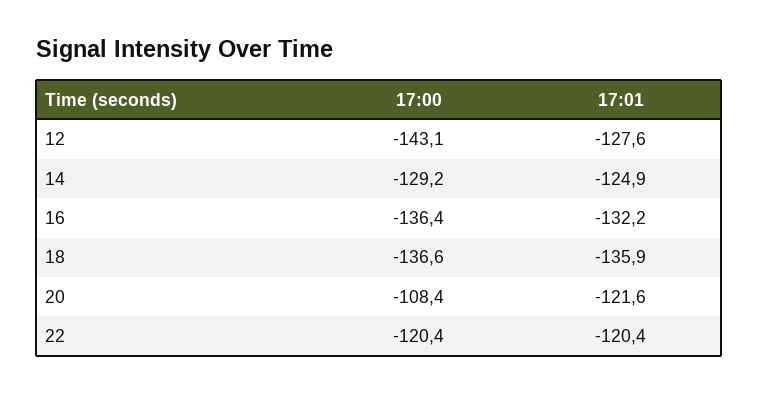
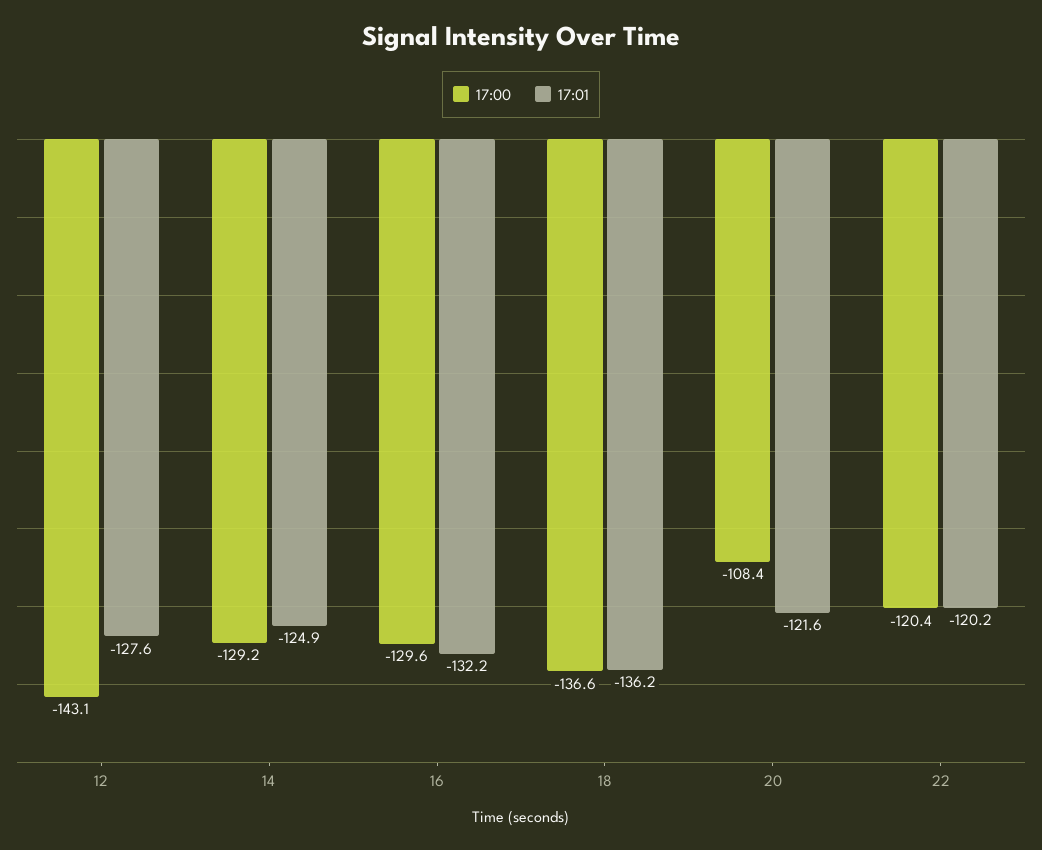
  {
    "17:00": {
      "12": -143.1,
      "14": -129.2,
-     "16": -136.4,
+     "16": -129.6,
      "18": -136.6,
      "20": -108.4,
      "22": -120.4
    },
    "17:01": {
      "12": -127.6,
      "14": -124.9,
      "16": -132.2,
-     "18": -135.9,
+     "18": -136.2,
      "20": -121.6,
-     "22": -120.4
+     "22": -120.2
    }
  }

